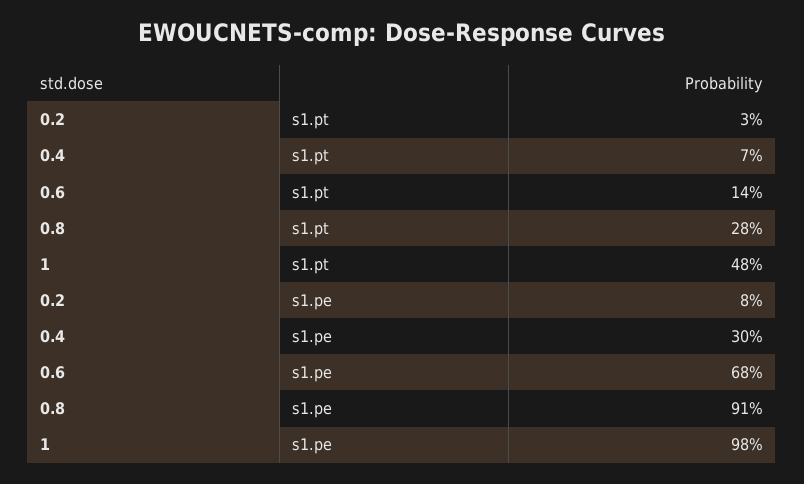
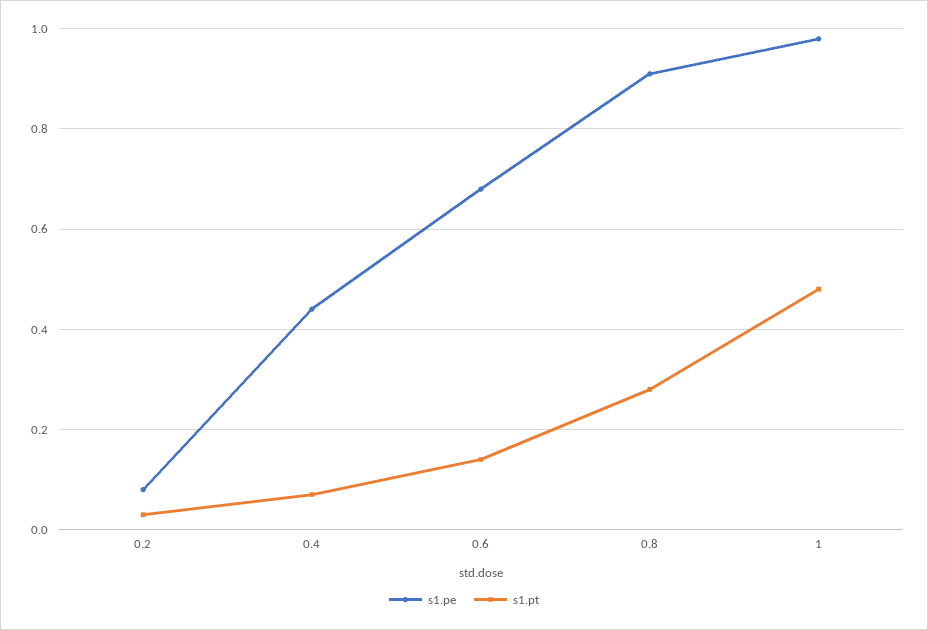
  {
    "s1.pt": {
      "0.2": 0.03,
      "0.4": 0.07,
      "0.6": 0.14,
      "0.8": 0.28,
      "1": 0.48
    },
    "s1.pe": {
      "0.2": 0.08,
-     "0.4": 0.3,
+     "0.4": 0.45,
      "0.6": 0.68,
      "0.8": 0.91,
      "1": 0.98
    }
  }

